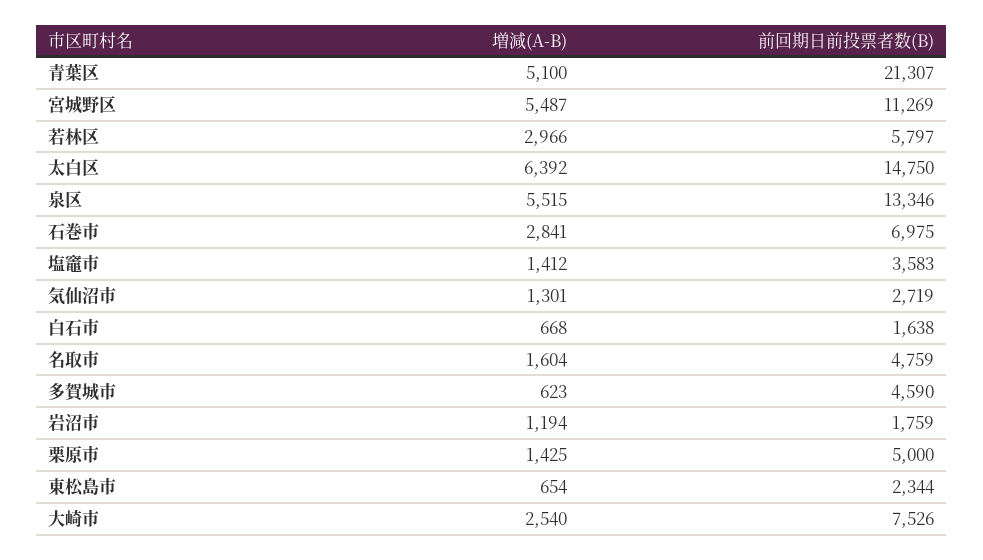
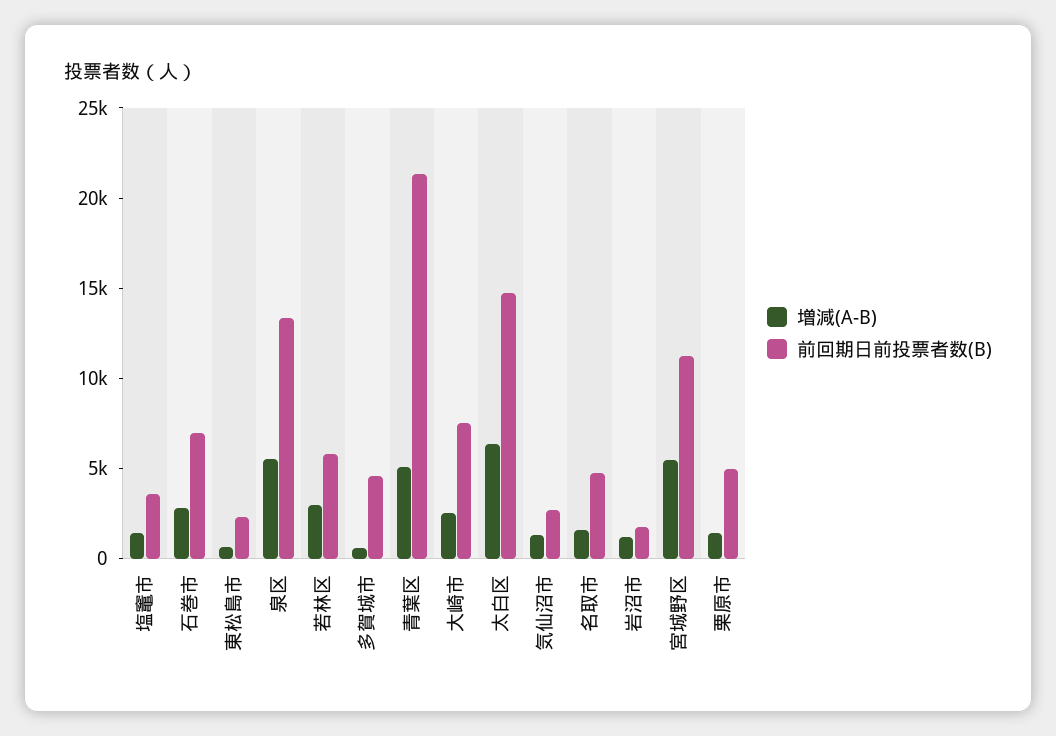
  {
    "増減(A-B)": {
      "青葉区": 5100,
      "宮城野区": 5487,
      "若林区": 2966,
      "太白区": 6392,
      "泉区": 5515,
      "石巻市": 2841,
      "塩竈市": 1412,
      "気仙沼市": 1301,
-     "白石市": 668,
      "名取市": 1604,
      "多賀城市": 623,
      "岩沼市": 1194,
      "栗原市": 1425,
      "東松島市": 654,
      "大崎市": 2540
    },
    "前回期日前投票者数(B)": {
      "青葉区": 21307,
      "宮城野区": 11269,
      "若林区": 5797,
      "太白区": 14750,
      "泉区": 13346,
      "石巻市": 6975,
      "塩竈市": 3583,
      "気仙沼市": 2719,
-     "白石市": 1638,
      "名取市": 4759,
      "多賀城市": 4590,
      "岩沼市": 1759,
      "栗原市": 5000,
      "東松島市": 2344,
      "大崎市": 7526
    }
  }

